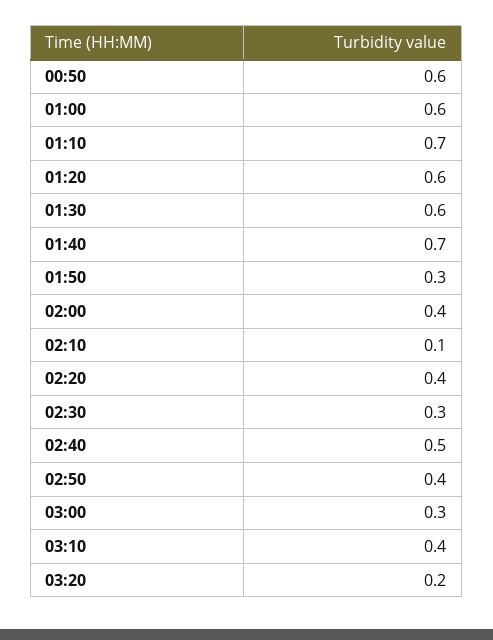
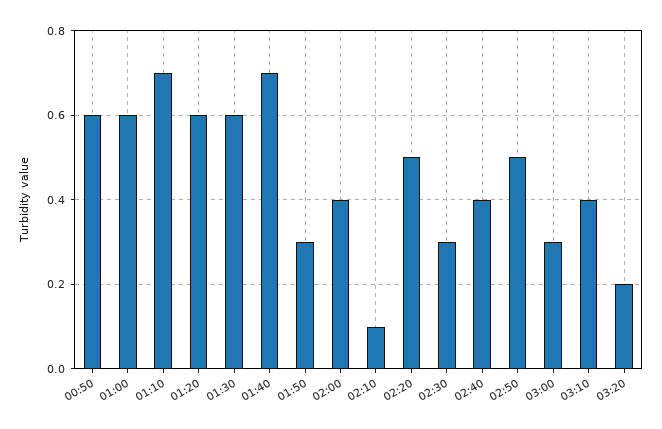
  {
    "00:50": 0.6,
    "01:00": 0.6,
    "01:10": 0.7,
    "01:20": 0.6,
    "01:30": 0.6,
    "01:40": 0.7,
    "01:50": 0.3,
    "02:00": 0.4,
    "02:10": 0.1,
-   "02:20": 0.4,
+   "02:20": 0.5,
    "02:30": 0.3,
-   "02:40": 0.5,
+   "02:40": 0.4,
-   "02:50": 0.4,
+   "02:50": 0.5,
    "03:00": 0.3,
    "03:10": 0.4,
    "03:20": 0.2
  }

